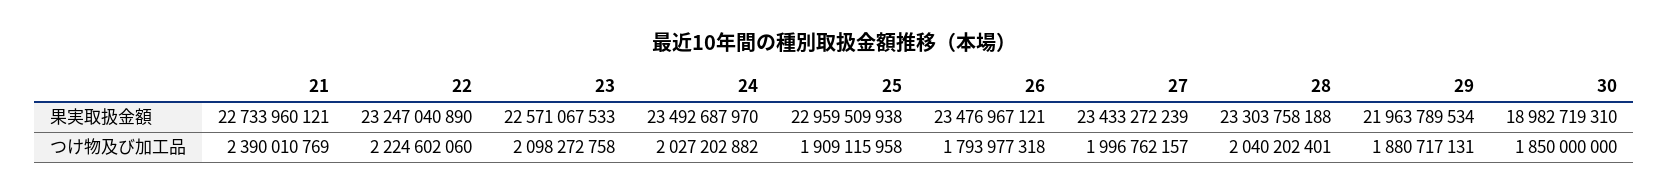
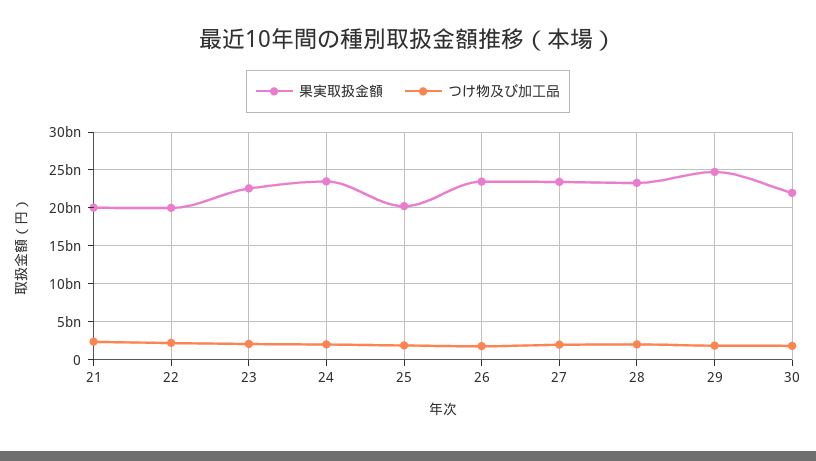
  {
    "果実取扱金額": {
-     "21": 22733960121,
+     "21": 20000000000,
-     "22": 23247040890,
+     "22": 20000000000,
      "23": 22571067533,
      "24": 23492687970,
-     "25": 22959509938,
+     "25": 20000000000,
      "26": 23476967121,
      "27": 23433272239,
      "28": 23303758188,
-     "29": 21963789534,
+     "29": 25000000000,
-     "30": 18982719310
+     "30": 22000000000
    },
    "つけ物及び加工品": {
      "21": 2390010769,
      "22": 2224602060,
      "23": 2098272758,
      "24": 2027202882,
      "25": 1909115958,
      "26": 1793977318,
      "27": 1996762157,
      "28": 2040202401,
      "29": 1880717131,
      "30": 1850000000
    }
  }

